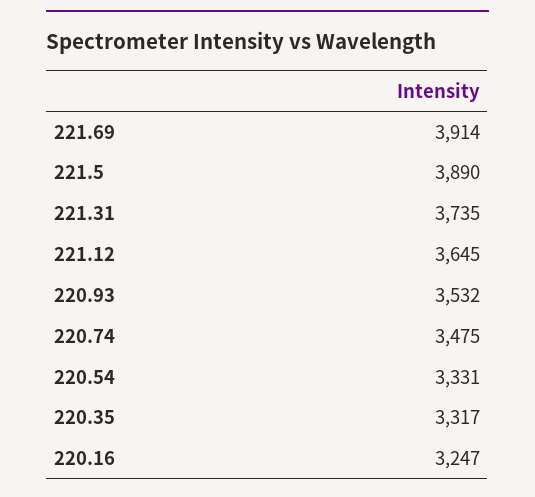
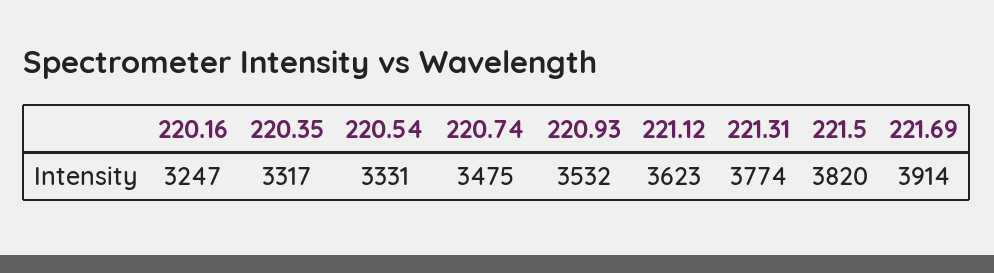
  {
    "221.69": 3914,
-   "221.5": 3890,
+   "221.5": 3820,
-   "221.31": 3735,
+   "221.31": 3774,
-   "221.12": 3645,
+   "221.12": 3623,
    "220.93": 3532,
    "220.74": 3475,
    "220.54": 3331,
    "220.35": 3317,
    "220.16": 3247
  }

